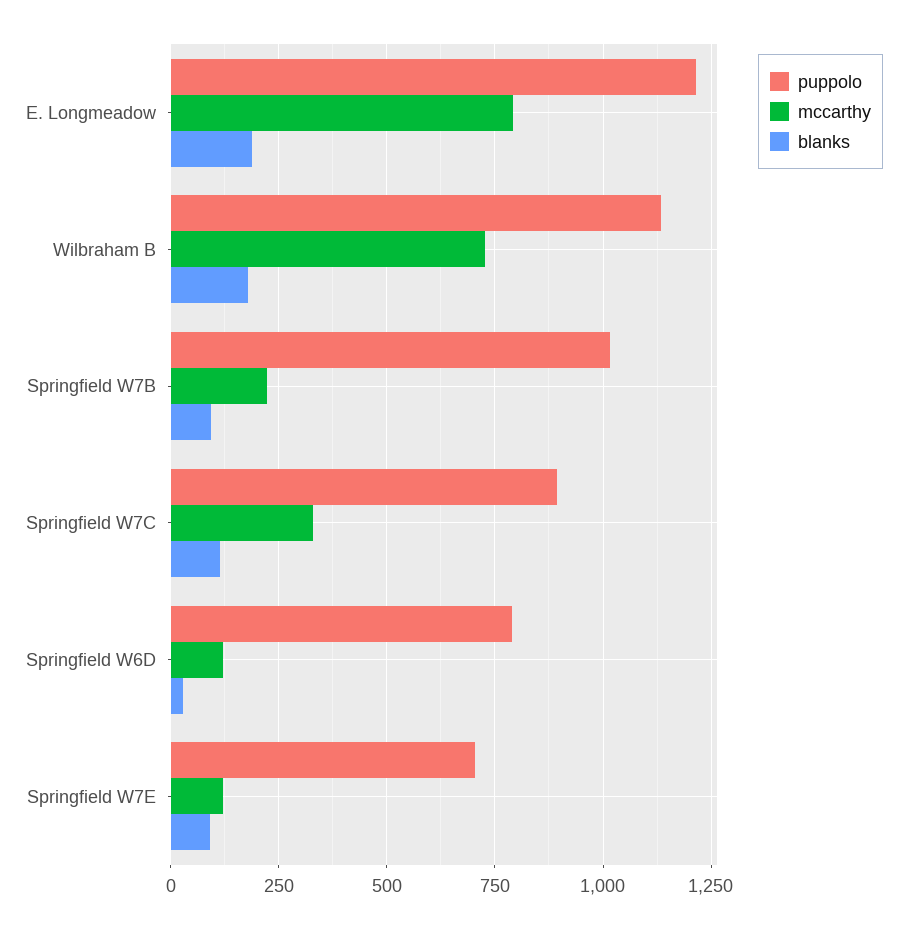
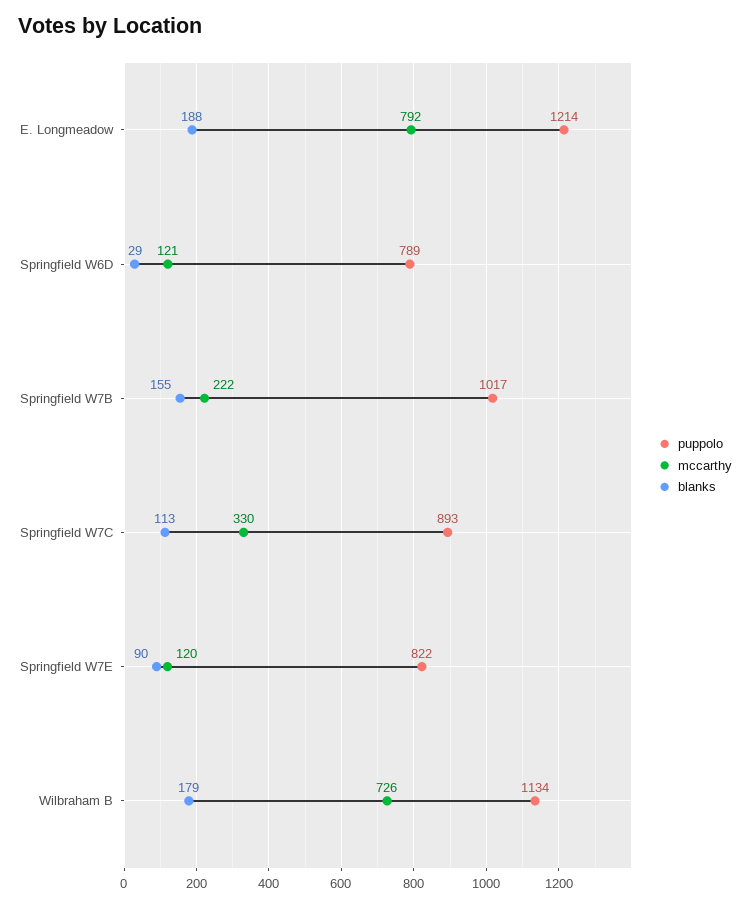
  {
    "puppolo": {
      "E. Longmeadow": 1214,
      "Wilbraham B": 1134,
      "Springfield W7B": 1017,
      "Springfield W7C": 893,
      "Springfield W6D": 789,
-     "Springfield W7E": 700
+     "Springfield W7E": 822
    },
    "mccarthy": {
      "E. Longmeadow": 792,
      "Wilbraham B": 726,
      "Springfield W7B": 222,
      "Springfield W7C": 330,
      "Springfield W6D": 121,
      "Springfield W7E": 120
    },
    "blanks": {
      "E. Longmeadow": 188,
      "Wilbraham B": 179,
-     "Springfield W7B": 100,
+     "Springfield W7B": 155,
      "Springfield W7C": 113,
      "Springfield W6D": 29,
      "Springfield W7E": 90
    }
  }

